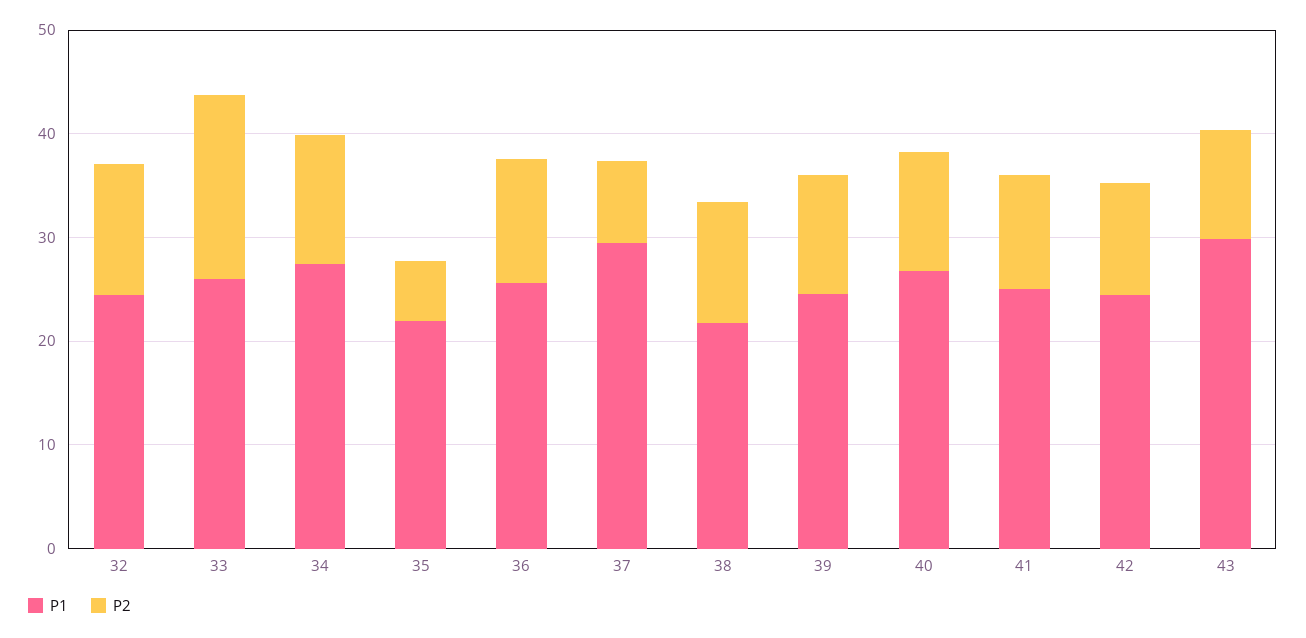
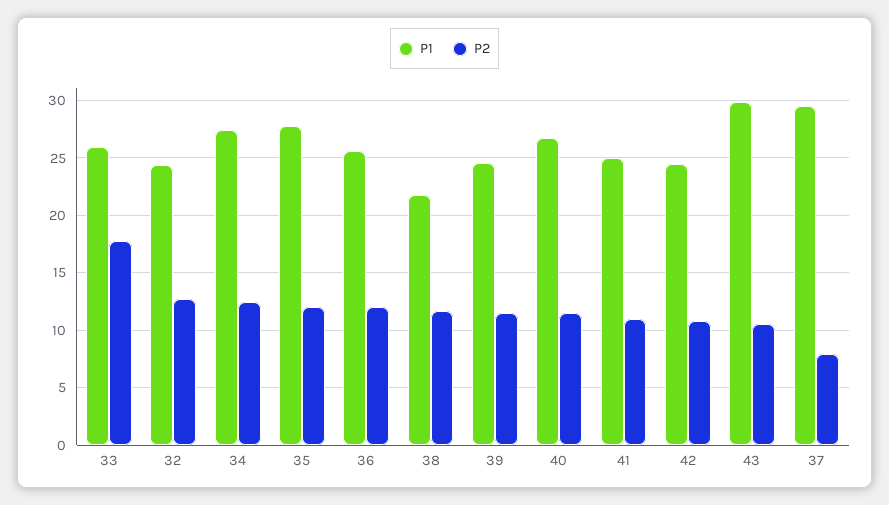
  {
    "P1": {
      "32": 24,
      "33": 26,
      "34": 27,
-     "35": 22,
+     "35": 28,
      "36": 26,
      "37": 30,
      "38": 22,
      "39": 25,
      "40": 27,
      "41": 25,
      "42": 25,
      "43": 30
    },
    "P2": {
      "32": 13,
      "33": 18,
      "34": 12,
-     "35": 6,
+     "35": 12,
      "36": 12,
      "37": 8,
      "38": 12,
      "39": 12,
      "40": 12,
      "41": 11,
      "42": 11,
      "43": 11
    }
  }

